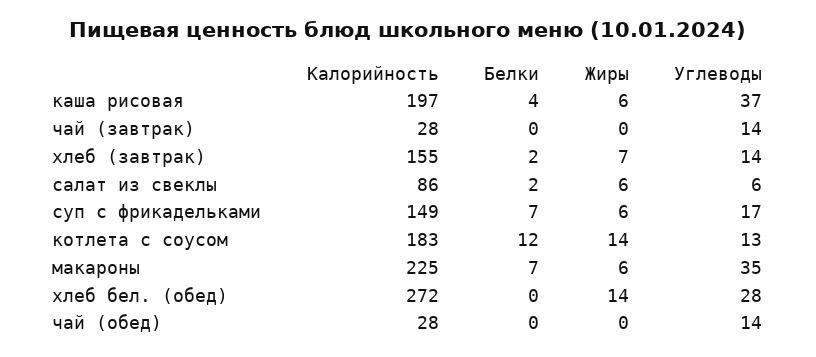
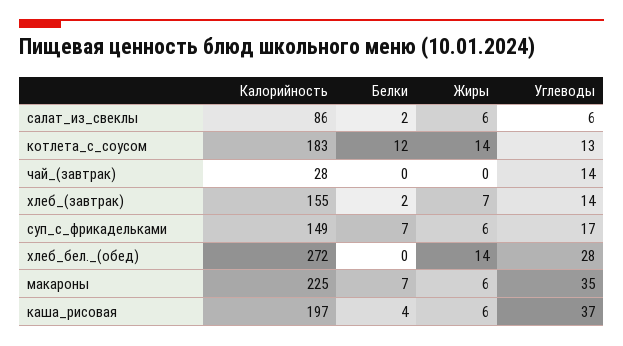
  {
    "Калорийность": {
      "каша рисовая": 197,
      "чай (завтрак)": 28,
      "хлеб (завтрак)": 155,
      "салат из свеклы": 86,
      "суп с фрикадельками": 149,
      "котлета с соусом": 183,
      "макароны": 225,
-     "хлеб бел. (обед)": 272,
+     "хлеб бел. (обед)": 272
-     "чай (обед)": 28
    },
    "Белки": {
      "каша рисовая": 4,
      "чай (завтрак)": 0,
      "хлеб (завтрак)": 2,
      "салат из свеклы": 2,
      "суп с фрикадельками": 7,
      "котлета с соусом": 12,
      "макароны": 7,
-     "хлеб бел. (обед)": 0,
+     "хлеб бел. (обед)": 0
-     "чай (обед)": 0
    },
    "Жиры": {
      "каша рисовая": 6,
      "чай (завтрак)": 0,
      "хлеб (завтрак)": 7,
      "салат из свеклы": 6,
      "суп с фрикадельками": 6,
      "котлета с соусом": 14,
      "макароны": 6,
-     "хлеб бел. (обед)": 14,
+     "хлеб бел. (обед)": 14
-     "чай (обед)": 0
    },
    "Углеводы": {
      "каша рисовая": 37,
      "чай (завтрак)": 14,
      "хлеб (завтрак)": 14,
      "салат из свеклы": 6,
      "суп с фрикадельками": 17,
      "котлета с соусом": 13,
      "макароны": 35,
-     "хлеб бел. (обед)": 28,
+     "хлеб бел. (обед)": 28
-     "чай (обед)": 14
    }
  }

